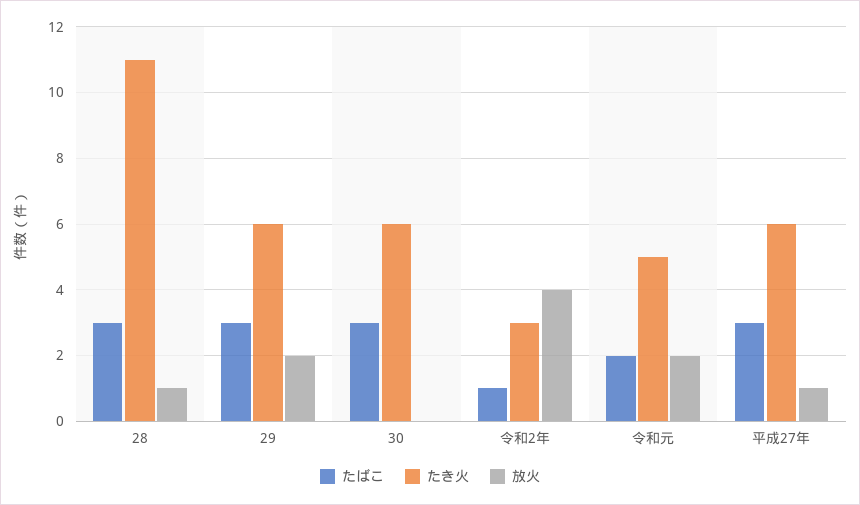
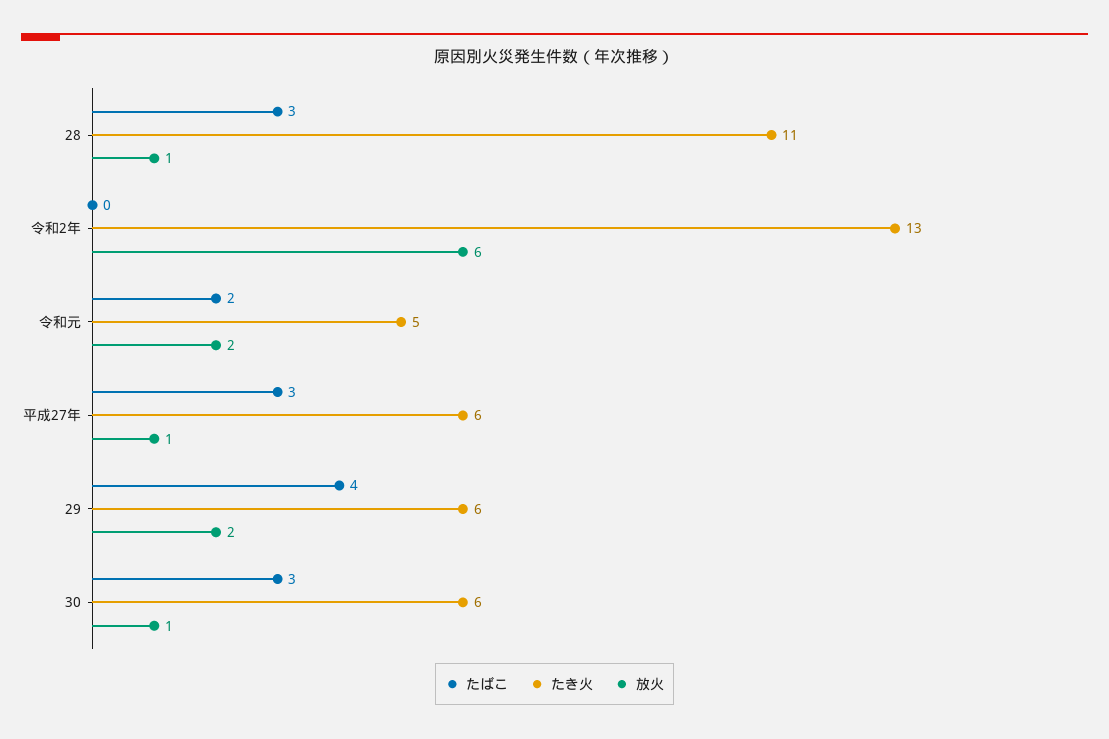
  {
    "たばこ": {
      "28": 3,
-     "29": 3,
+     "29": 4,
      "30": 3,
-     "令和2年": 1,
+     "令和2年": 0,
      "令和元": 2,
      "平成27年": 3
    },
    "たき火": {
      "28": 11,
      "29": 6,
      "30": 6,
-     "令和2年": 3,
+     "令和2年": 13,
      "令和元": 5,
      "平成27年": 6
    },
    "放火": {
      "28": 1,
      "29": 2,
-     "30": 0,
+     "30": 1,
-     "令和2年": 4,
+     "令和2年": 6,
      "令和元": 2,
      "平成27年": 1
    }
  }

